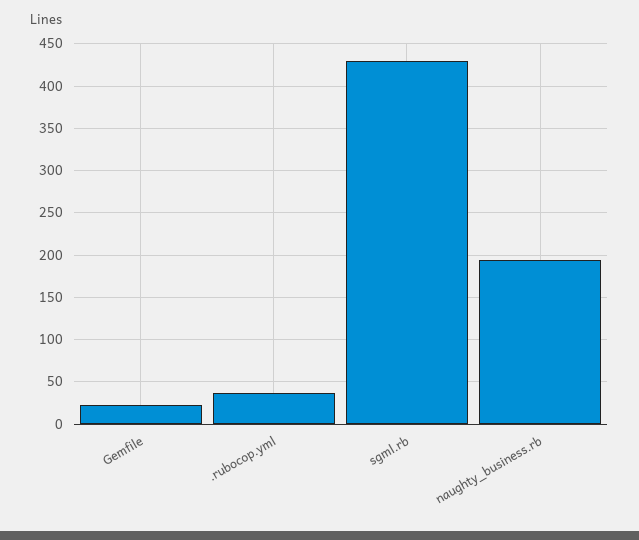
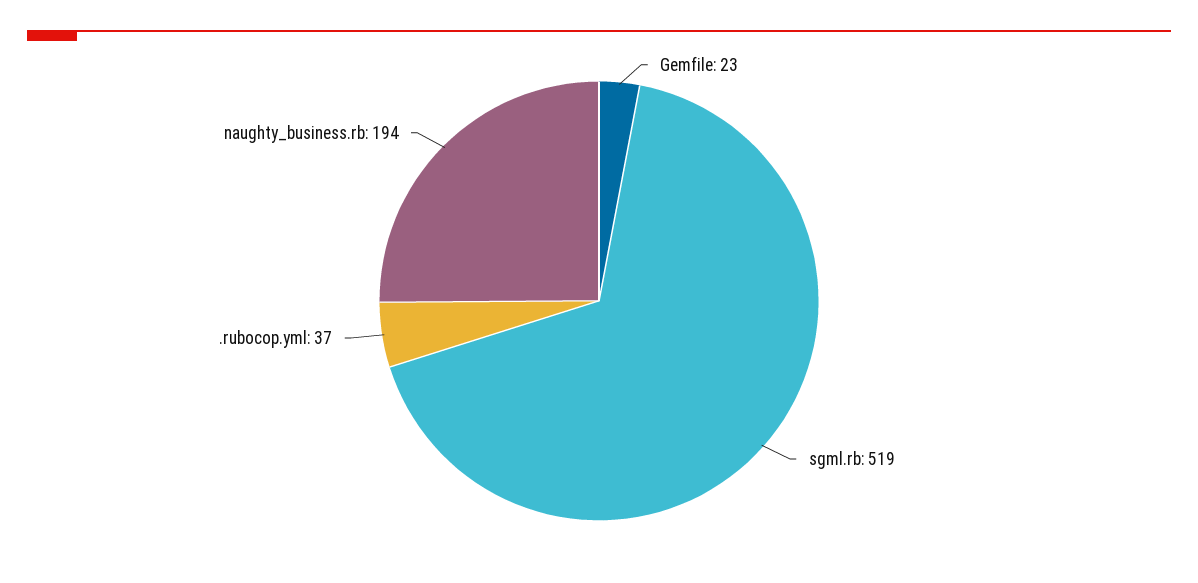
  {
    "Gemfile": 23,
    ".rubocop.yml": 37,
-   "sgml.rb": 430,
+   "sgml.rb": 519,
    "naughty_business.rb": 194
  }

